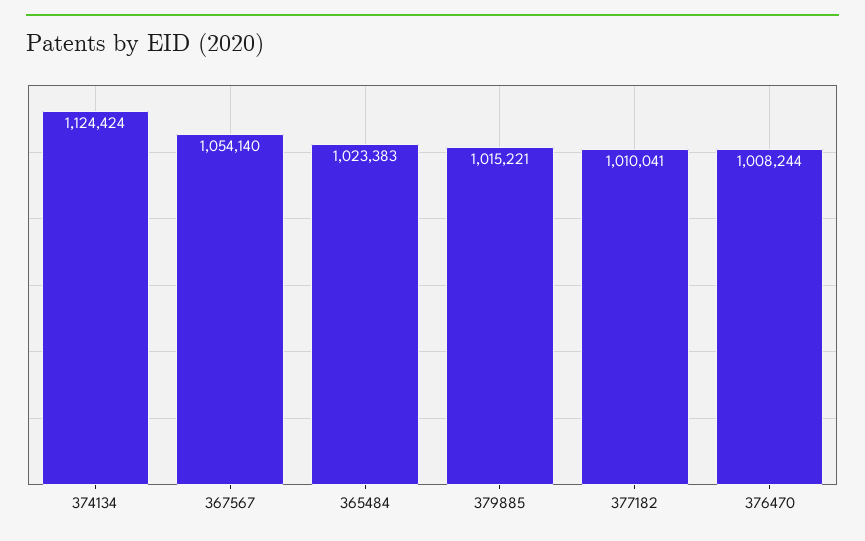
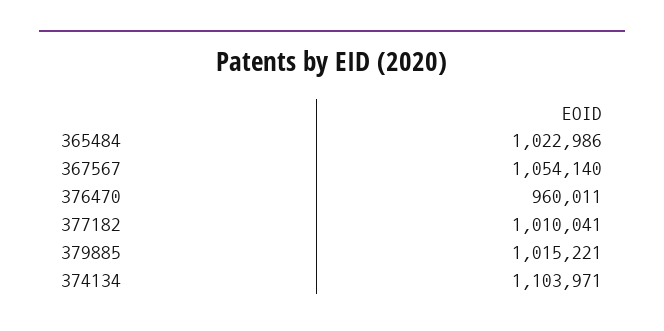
  {
-   "374134": 1124424,
+   "374134": 1103971,
    "367567": 1054140,
-   "365484": 1023383,
+   "365484": 1022986,
    "379885": 1015221,
    "377182": 1010041,
-   "376470": 1008244
+   "376470": 960011
  }

